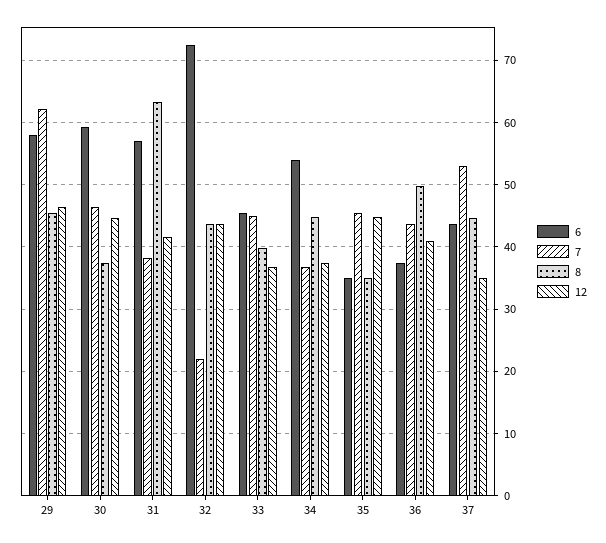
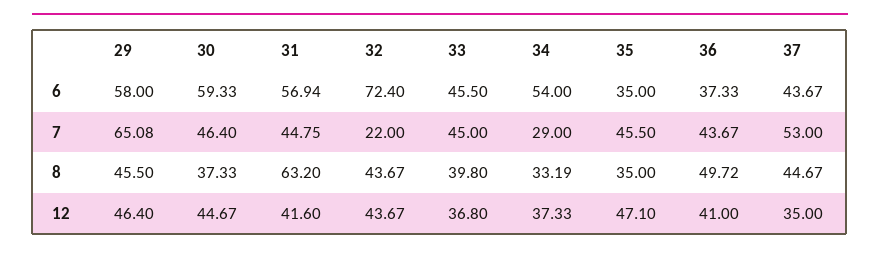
  {
    "6": {
      "29": 58,
      "30": 59.33,
      "31": 56.94,
      "32": 72.4,
      "33": 45.5,
      "34": 54,
      "35": 35,
      "36": 37.33,
      "37": 43.67
    },
    "7": {
-     "29": 62,
+     "29": 65.08,
      "30": 46.4,
-     "31": 38,
+     "31": 44.75,
      "32": 22,
      "33": 45,
-     "34": 37,
+     "34": 29,
      "35": 45.5,
      "36": 43.67,
      "37": 53
    },
    "8": {
      "29": 45.5,
      "30": 37.33,
      "31": 63.2,
      "32": 43.67,
      "33": 39.8,
-     "34": 45,
+     "34": 33.19,
      "35": 35,
      "36": 49.72,
      "37": 44.67
    },
    "12": {
      "29": 46.4,
      "30": 44.67,
      "31": 41.6,
      "32": 43.67,
      "33": 36.8,
      "34": 37.33,
-     "35": 45,
+     "35": 47.1,
      "36": 41,
      "37": 35
    }
  }

